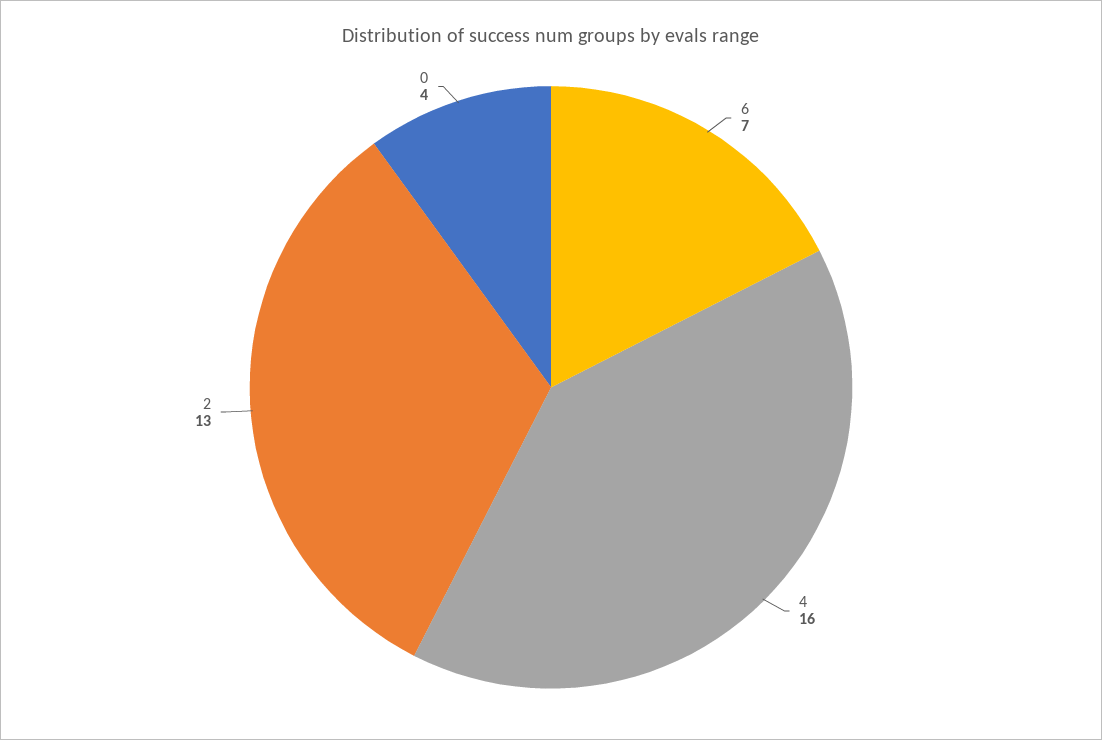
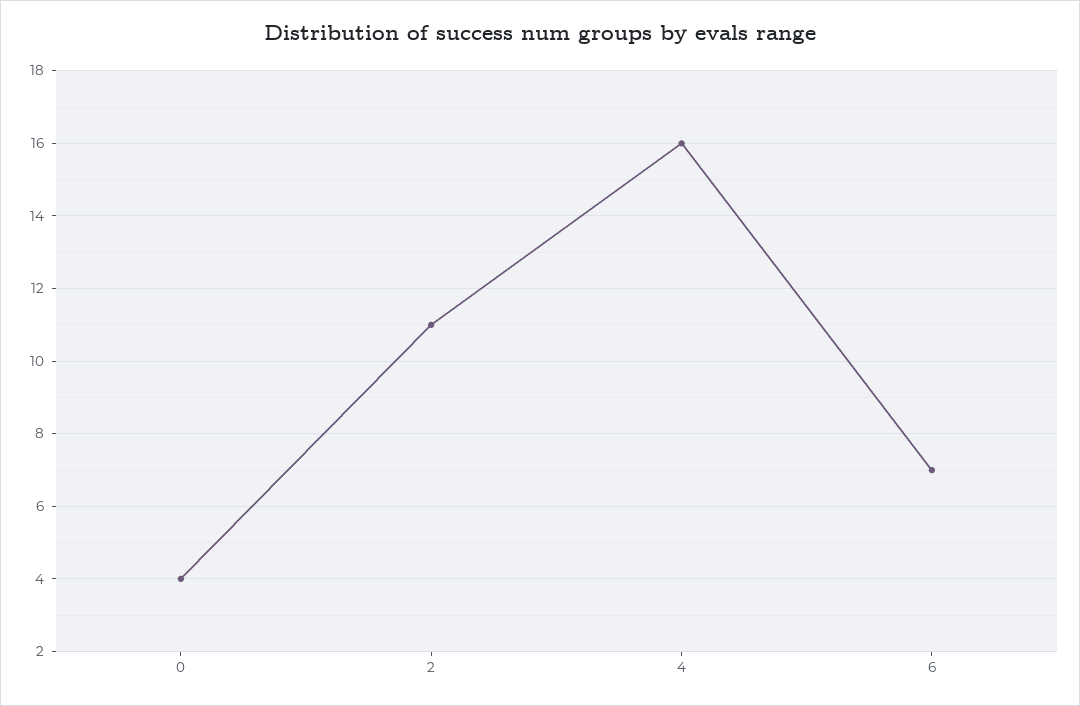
  {
    "6": 7,
    "4": 16,
-   "2": 13,
+   "2": 11,
    "0": 4
  }

